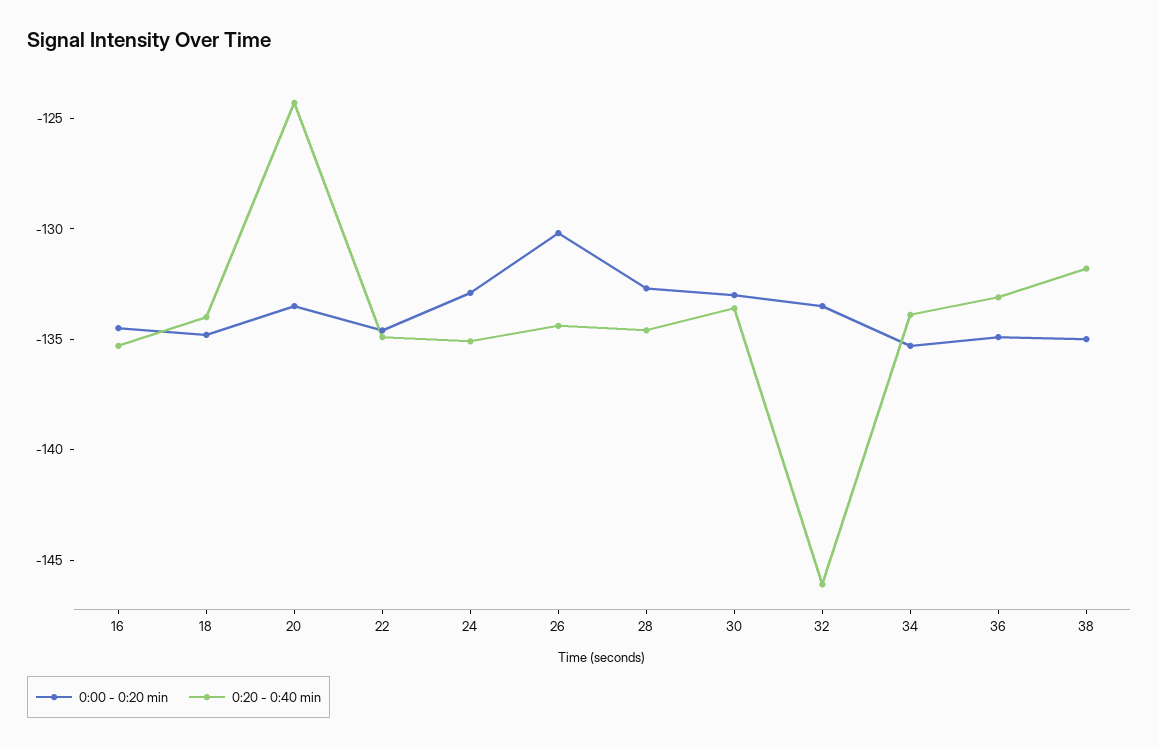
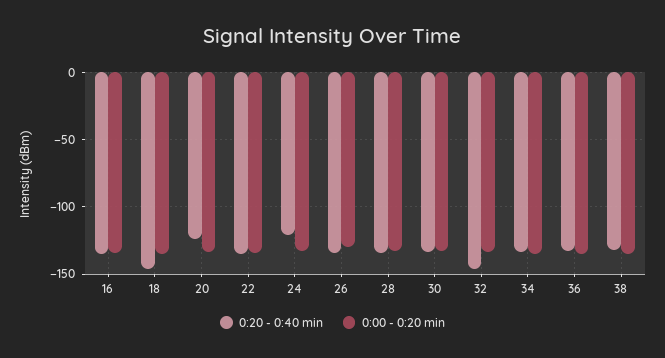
  {
    "0:00 - 0:20 min": {
      "16": -135,
      "18": -135,
      "20": -134,
      "22": -135,
      "24": -133,
      "26": -130,
      "28": -133,
      "30": -133,
      "32": -134,
      "34": -135,
      "36": -135,
      "38": -135
    },
    "0:20 - 0:40 min": {
      "16": -135,
-     "18": -134,
+     "18": -145,
      "20": -124,
      "22": -135,
-     "24": -135,
+     "24": -120,
      "26": -134,
      "28": -135,
      "30": -134,
      "32": -146,
      "34": -134,
      "36": -133,
      "38": -132
    }
  }

